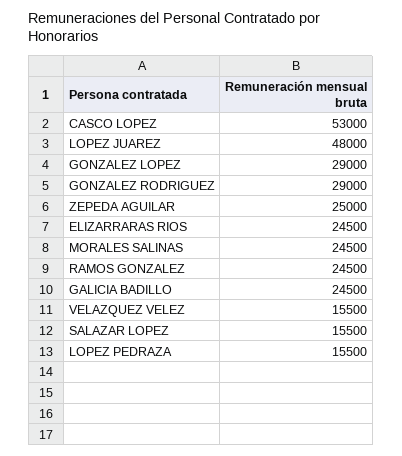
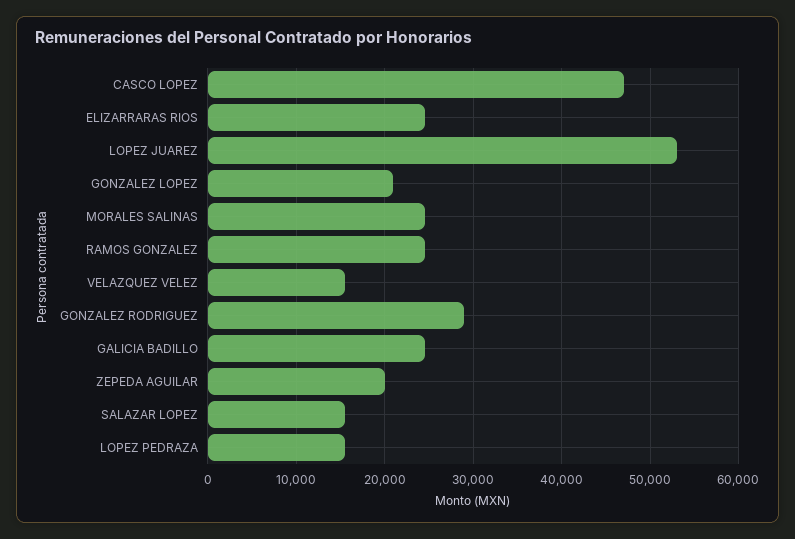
  {
-   "CASCO LOPEZ": 53000,
+   "CASCO LOPEZ": 47000,
-   "LOPEZ JUAREZ": 48000,
+   "LOPEZ JUAREZ": 53000,
-   "GONZALEZ LOPEZ": 29000,
+   "GONZALEZ LOPEZ": 21000,
    "GONZALEZ RODRIGUEZ": 29000,
-   "ZEPEDA AGUILAR": 25000,
+   "ZEPEDA AGUILAR": 20000,
    "ELIZARRARAS RIOS": 24500,
    "MORALES SALINAS": 24500,
    "RAMOS GONZALEZ": 24500,
    "GALICIA BADILLO": 24500,
    "VELAZQUEZ VELEZ": 15500,
    "SALAZAR LOPEZ": 15500,
    "LOPEZ PEDRAZA": 15500
  }

